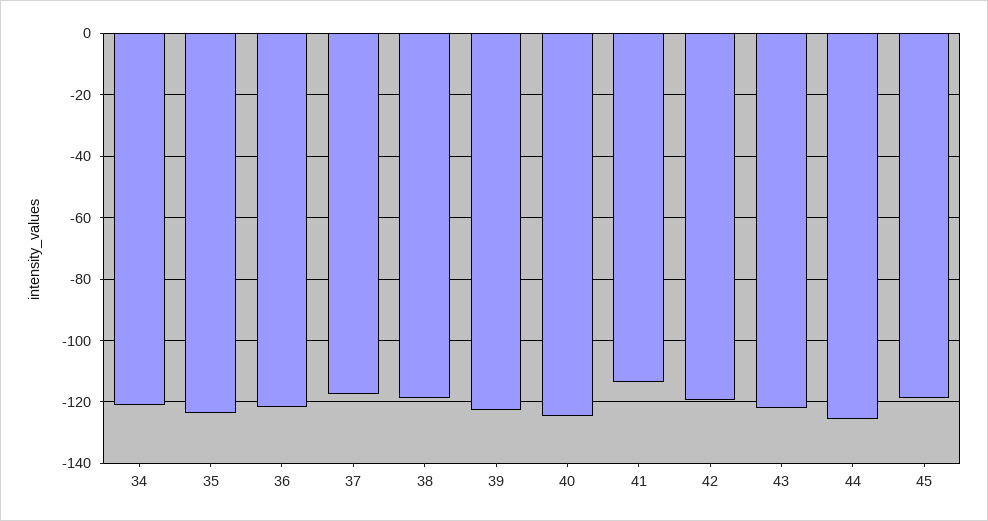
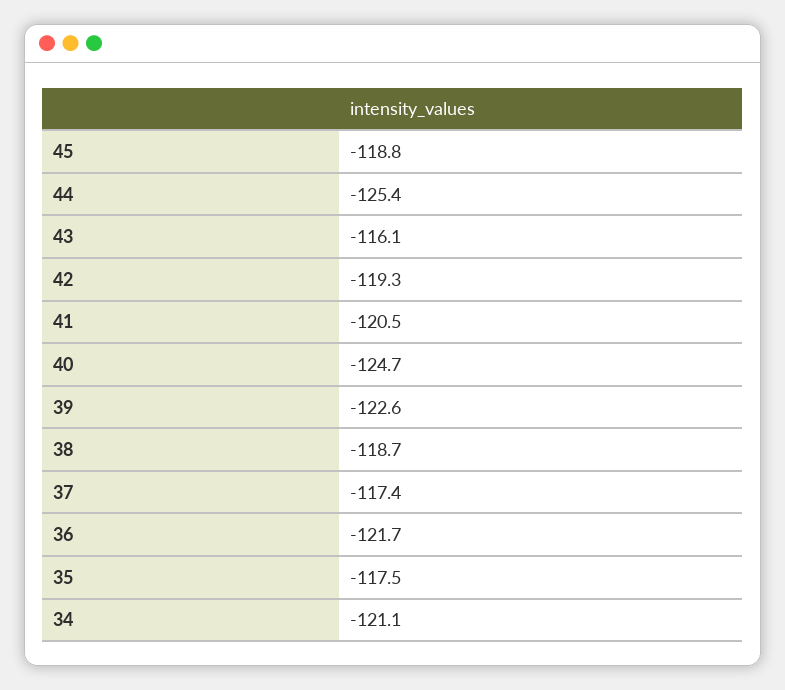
  {
    "34": -121.1,
-   "35": -124,
+   "35": -117.5,
    "36": -121.7,
    "37": -117.4,
    "38": -118.7,
    "39": -122.6,
    "40": -124.7,
-   "41": -114,
+   "41": -120.5,
    "42": -119.3,
-   "43": -122,
+   "43": -116.1,
    "44": -125.4,
    "45": -118.8
  }

